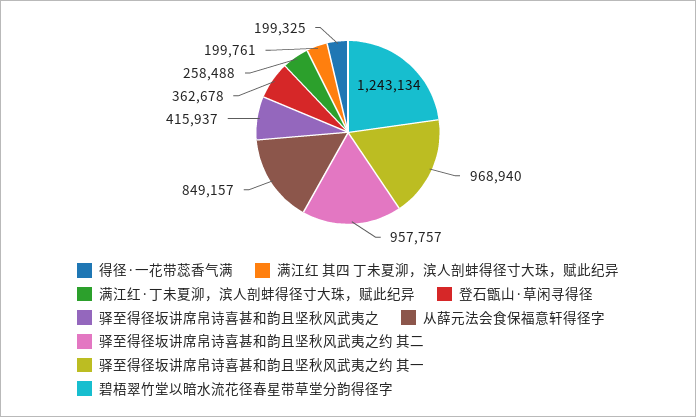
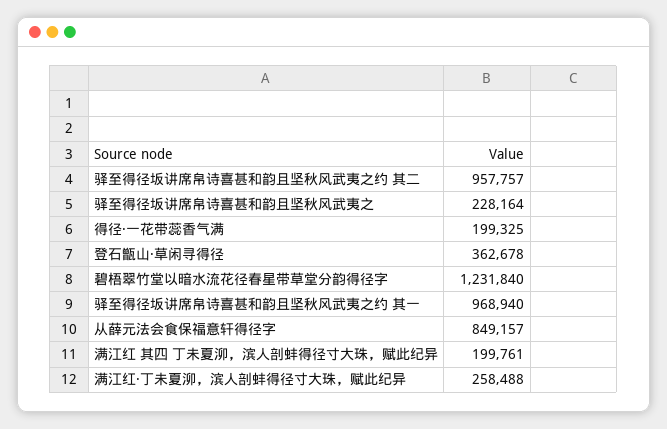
  {
    "得径·一花带蕊香气满": 199325,
    "满江红 其四 丁未夏泖，滨人剖蚌得径寸大珠，赋此纪异": 199761,
    "满江红·丁未夏泖，滨人剖蚌得径寸大珠，赋此纪异": 258488,
    "登石甑山·草闲寻得径": 362678,
-   "驿至得径坂讲席帛诗喜甚和韵且坚秋风武夷之": 415937,
+   "驿至得径坂讲席帛诗喜甚和韵且坚秋风武夷之": 228164,
    "从薛元法会食保福意轩得径字": 849157,
    "驿至得径坂讲席帛诗喜甚和韵且坚秋风武夷之约 其二": 957757,
    "驿至得径坂讲席帛诗喜甚和韵且坚秋风武夷之约 其一": 968940,
-   "碧梧翠竹堂以暗水流花径春星带草堂分韵得径字": 1243134
+   "碧梧翠竹堂以暗水流花径春星带草堂分韵得径字": 1231840
  }

